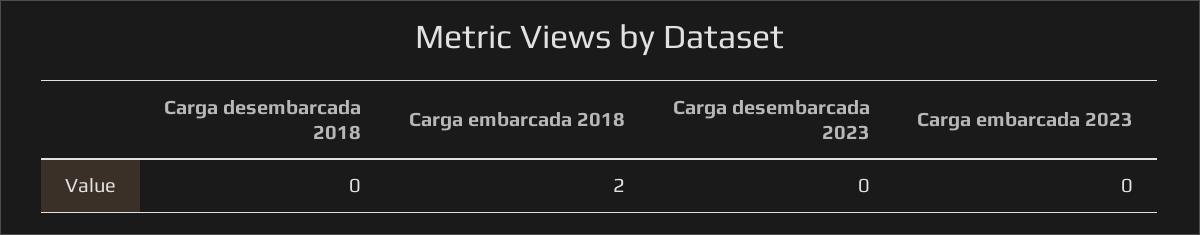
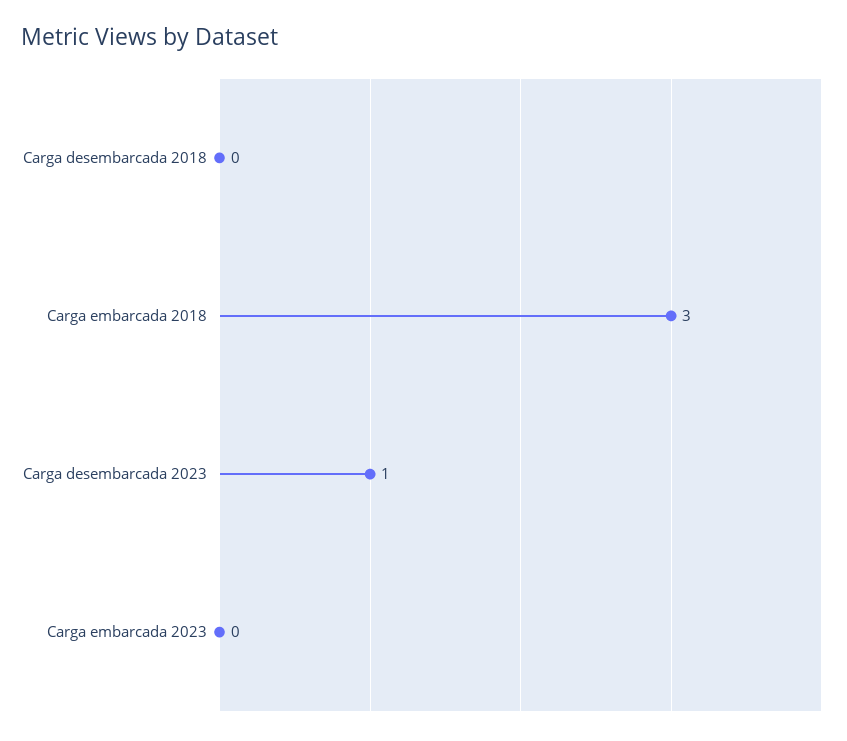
  {
    "Carga desembarcada 2018": 0,
-   "Carga embarcada 2018": 2,
+   "Carga embarcada 2018": 3,
-   "Carga desembarcada 2023": 0,
+   "Carga desembarcada 2023": 1,
    "Carga embarcada 2023": 0
  }

